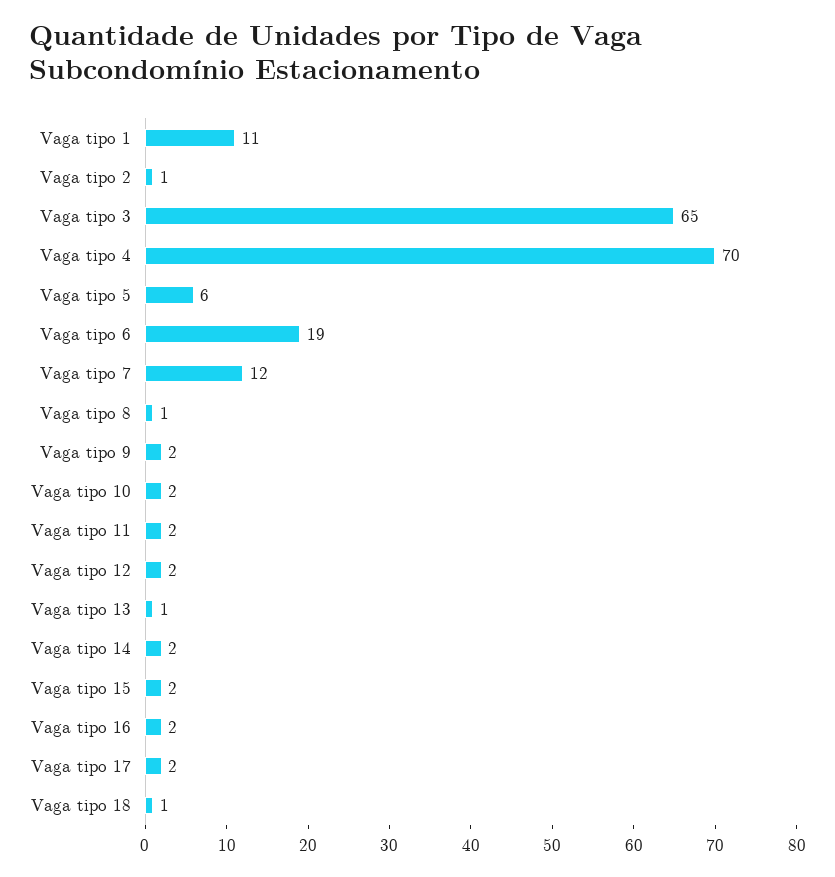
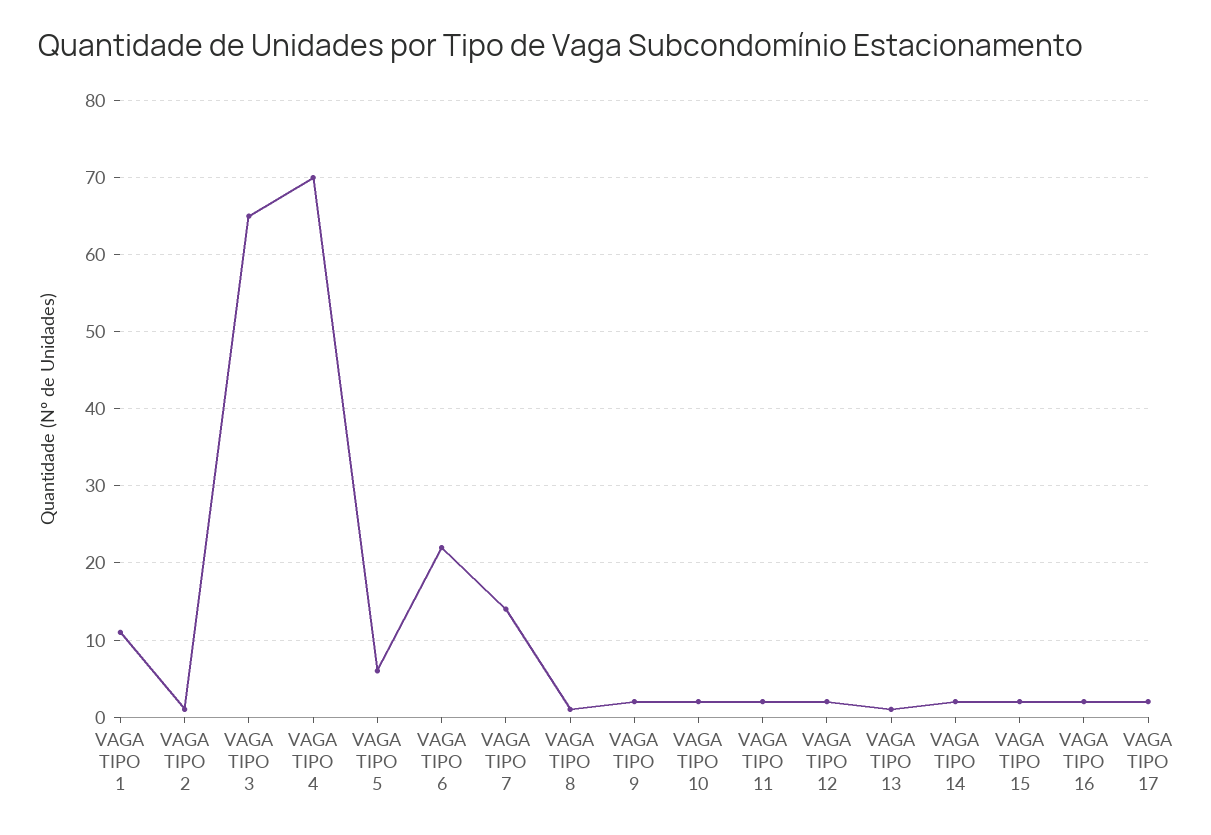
  {
    "Vaga tipo 1": 11,
    "Vaga tipo 2": 1,
    "Vaga tipo 3": 65,
    "Vaga tipo 4": 70,
    "Vaga tipo 5": 6,
-   "Vaga tipo 6": 19,
+   "Vaga tipo 6": 22,
-   "Vaga tipo 7": 12,
+   "Vaga tipo 7": 14,
    "Vaga tipo 8": 1,
    "Vaga tipo 9": 2,
    "Vaga tipo 10": 2,
    "Vaga tipo 11": 2,
    "Vaga tipo 12": 2,
    "Vaga tipo 13": 1,
    "Vaga tipo 14": 2,
    "Vaga tipo 15": 2,
    "Vaga tipo 16": 2,
-   "Vaga tipo 17": 2,
+   "Vaga tipo 17": 2
-   "Vaga tipo 18": 1
  }

